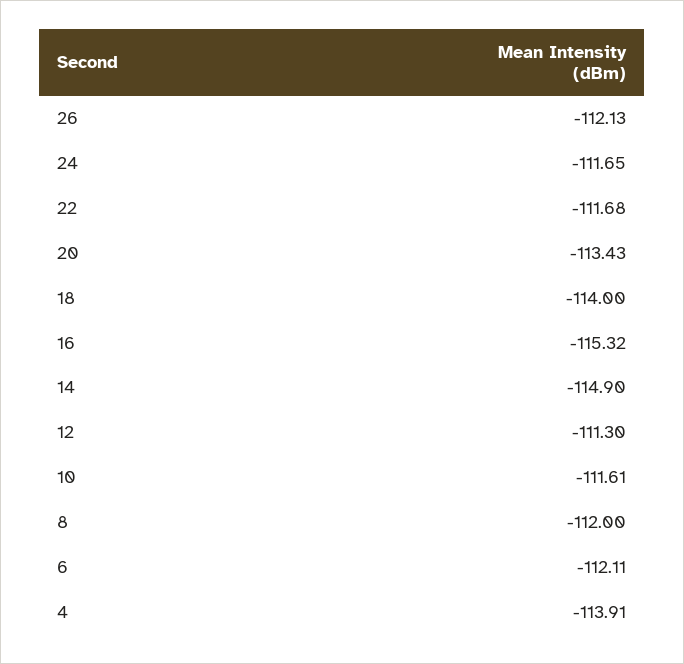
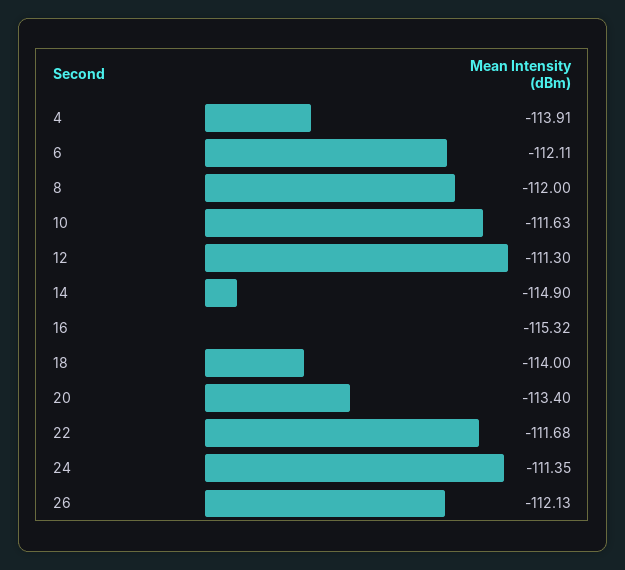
  {
    "26": -112.13,
-   "24": -111.65,
+   "24": -111.35,
    "22": -111.68,
-   "20": -113.43,
+   "20": -113.4,
    "18": -114,
    "16": -115.32,
    "14": -114.9,
    "12": -111.3,
-   "10": -111.61,
+   "10": -111.63,
    "8": -112,
    "6": -112.11,
    "4": -113.91
  }

